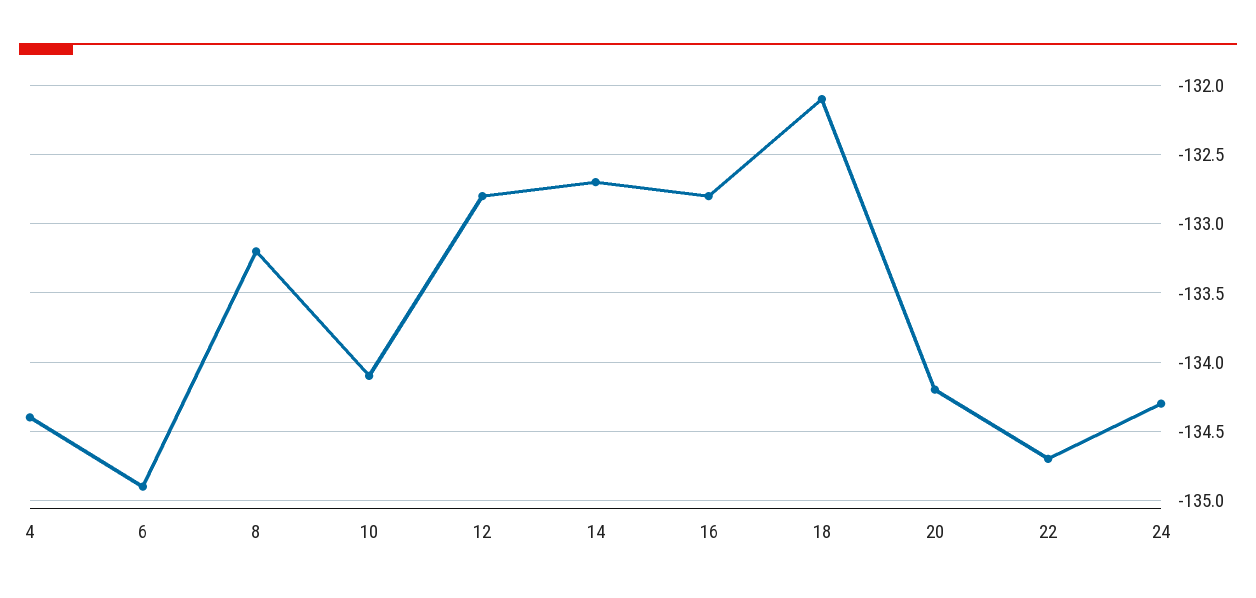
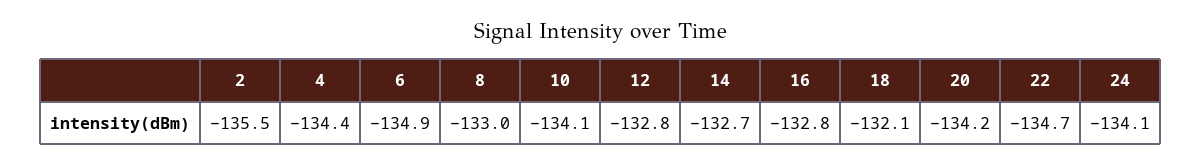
  {
    "4": -134.4,
    "6": -134.9,
-   "8": -133.2,
+   "8": -133,
    "10": -134.1,
    "12": -132.8,
    "14": -132.7,
    "16": -132.8,
    "18": -132.1,
    "20": -134.2,
    "22": -134.7,
-   "24": -134.3
+   "24": -134.1,
+   "2": -135.5
  }

